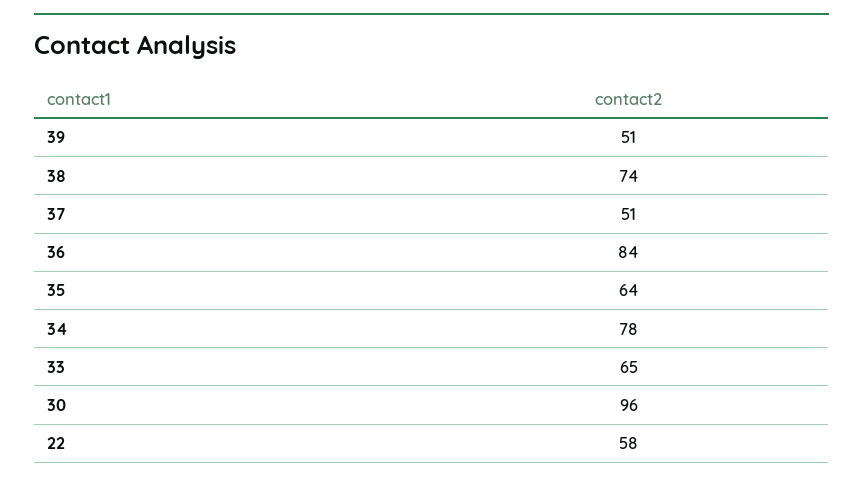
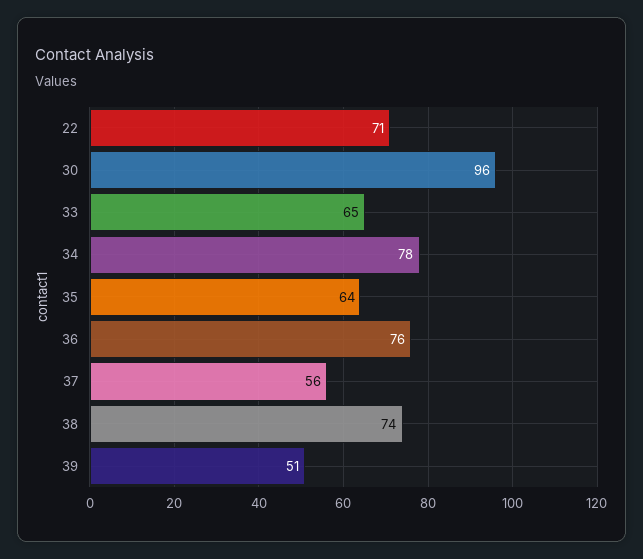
  {
    "39": 51,
    "38": 74,
-   "37": 51,
+   "37": 56,
-   "36": 84,
+   "36": 76,
    "35": 64,
    "34": 78,
    "33": 65,
    "30": 96,
-   "22": 58
+   "22": 71
  }

